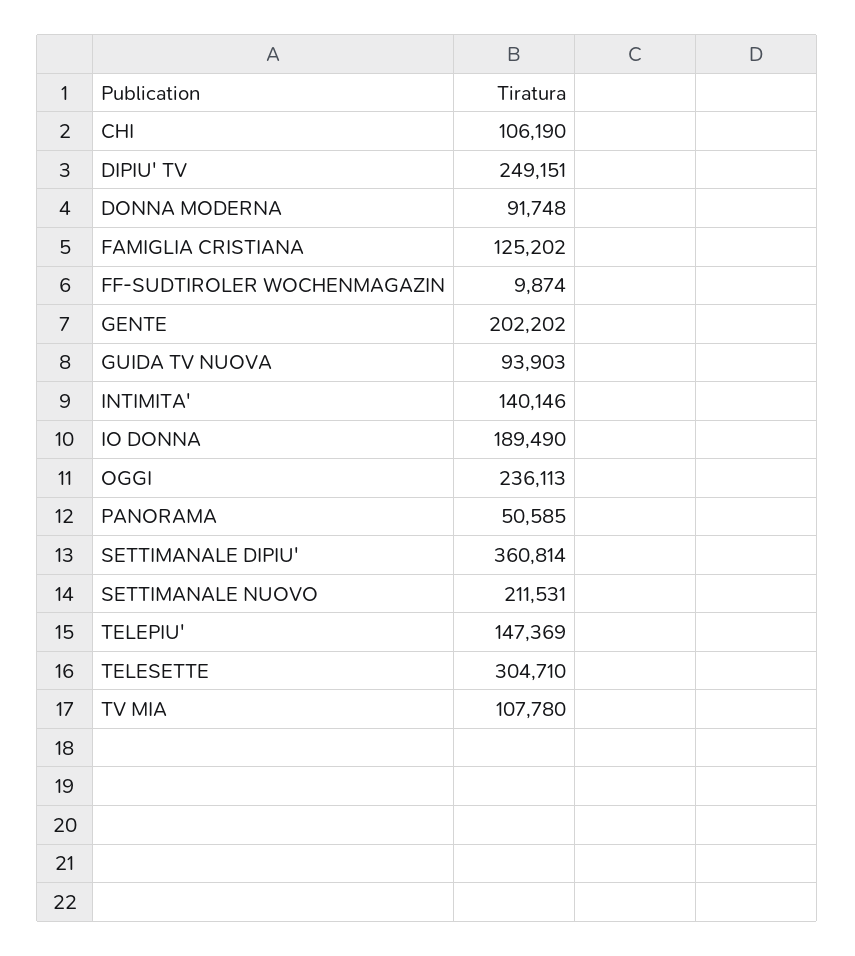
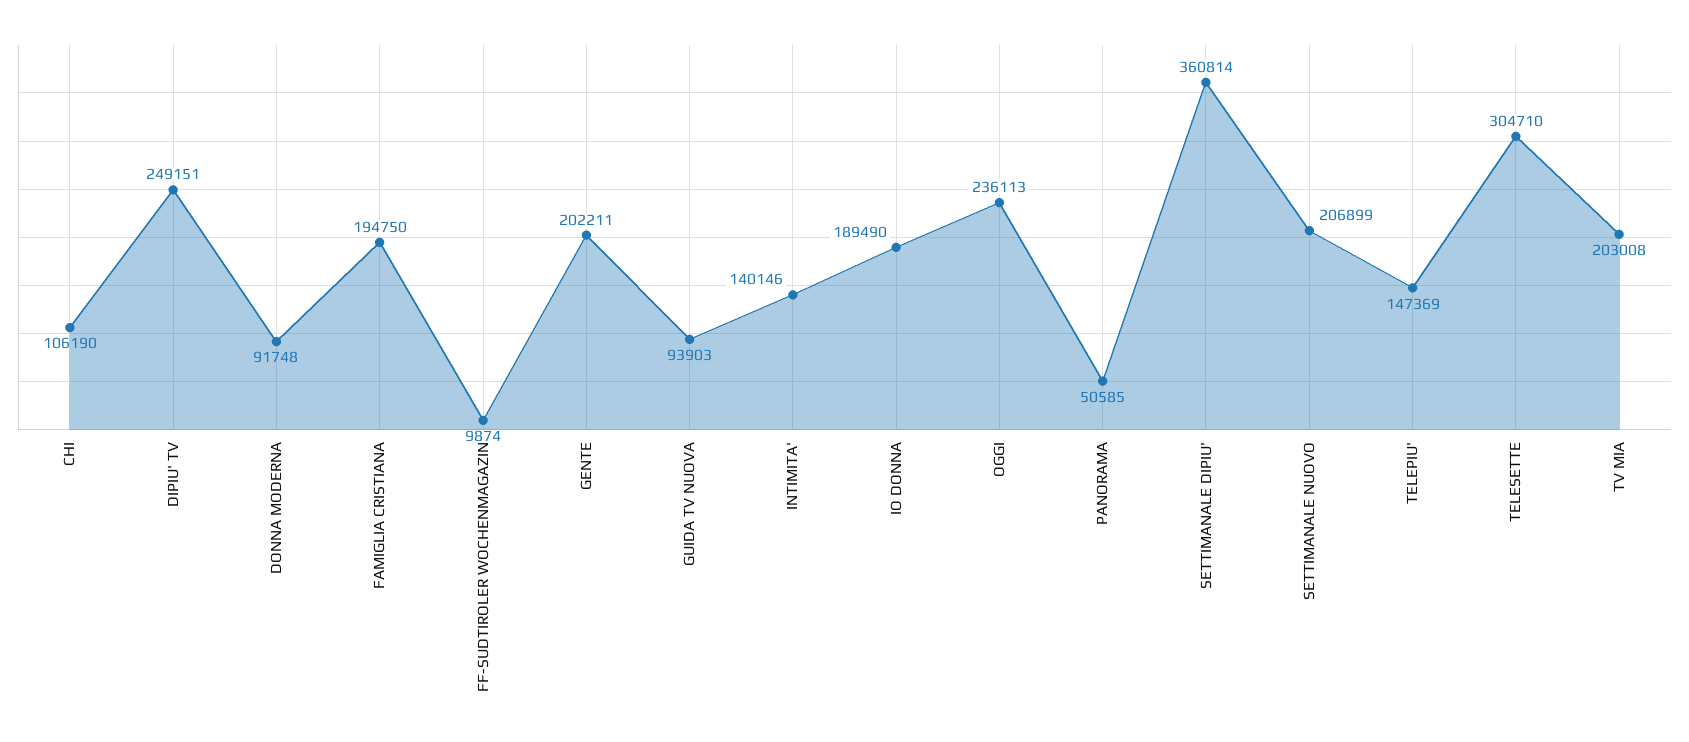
  {
    "CHI": 106190,
    "DIPIU' TV": 249151,
    "DONNA MODERNA": 91748,
-   "FAMIGLIA CRISTIANA": 125202,
+   "FAMIGLIA CRISTIANA": 194750,
    "FF-SUDTIROLER WOCHENMAGAZIN": 9874,
-   "GENTE": 202202,
+   "GENTE": 202211,
    "GUIDA TV NUOVA": 93903,
    "INTIMITA'": 140146,
    "IO DONNA": 189490,
    "OGGI": 236113,
    "PANORAMA": 50585,
    "SETTIMANALE DIPIU'": 360814,
-   "SETTIMANALE NUOVO": 211531,
+   "SETTIMANALE NUOVO": 206899,
    "TELEPIU'": 147369,
    "TELESETTE": 304710,
-   "TV MIA": 107780
+   "TV MIA": 203008
  }

